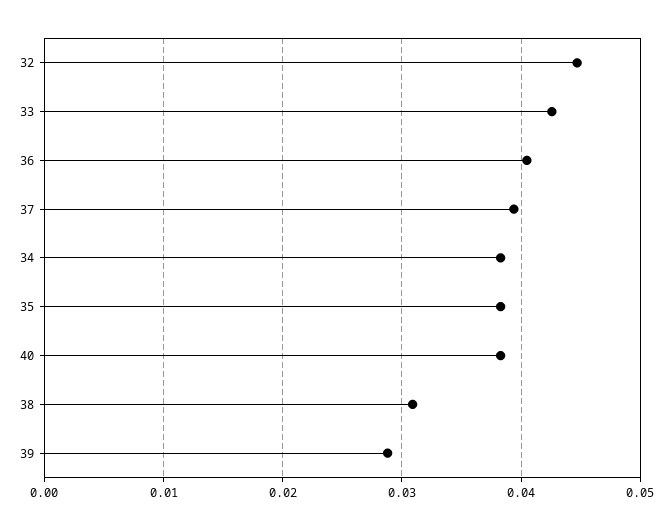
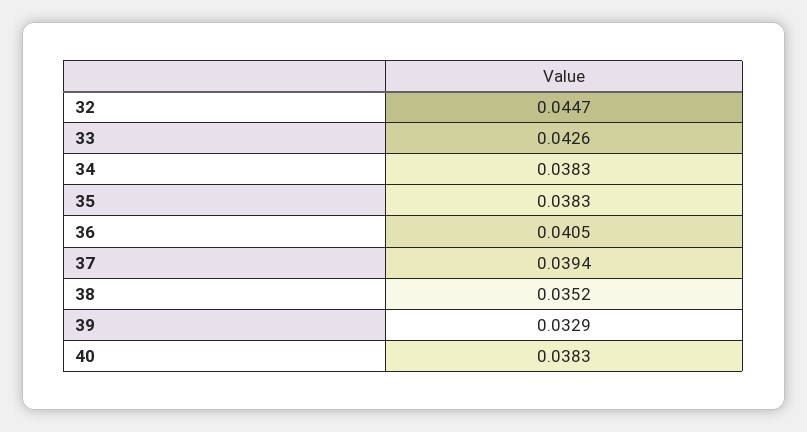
  {
    "32": 0.0447,
    "33": 0.0426,
    "36": 0.0405,
    "37": 0.0394,
    "34": 0.0383,
    "35": 0.0383,
    "40": 0.0383,
-   "38": 0.031,
+   "38": 0.0352,
-   "39": 0.029
+   "39": 0.0329
  }

